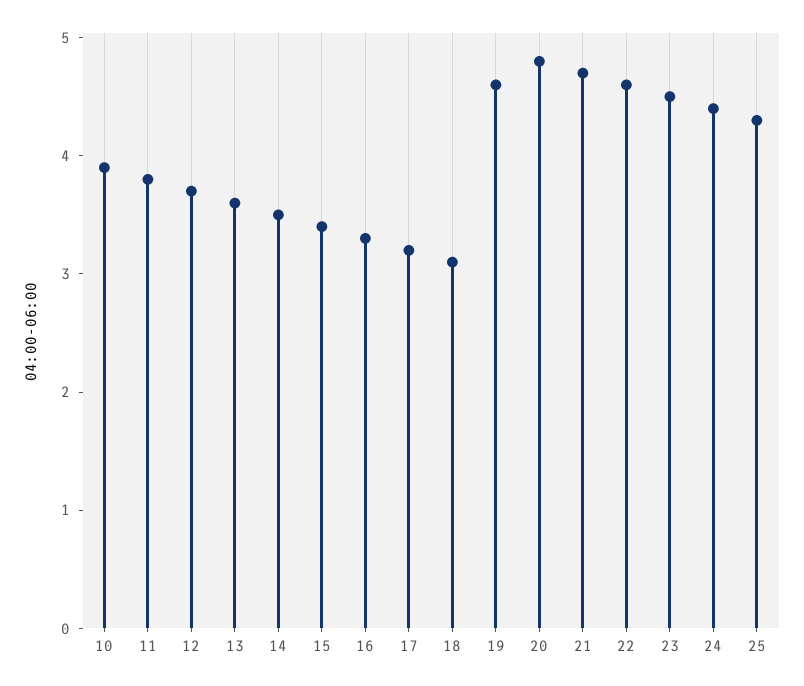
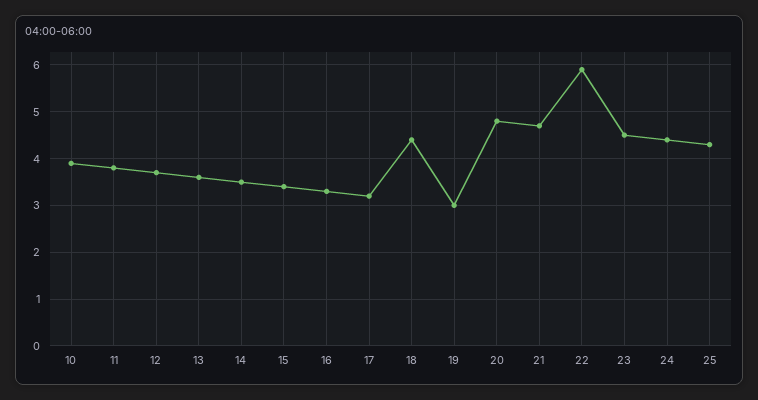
  {
    "10": 3.9,
    "11": 3.8,
    "12": 3.7,
    "13": 3.6,
    "14": 3.5,
    "15": 3.4,
    "16": 3.3,
    "17": 3.2,
-   "18": 3.1,
+   "18": 4.5,
-   "19": 4.6,
+   "19": 3,
    "20": 4.8,
    "21": 4.7,
-   "22": 4.6,
+   "22": 6,
    "23": 4.5,
    "24": 4.4,
    "25": 4.3
  }

